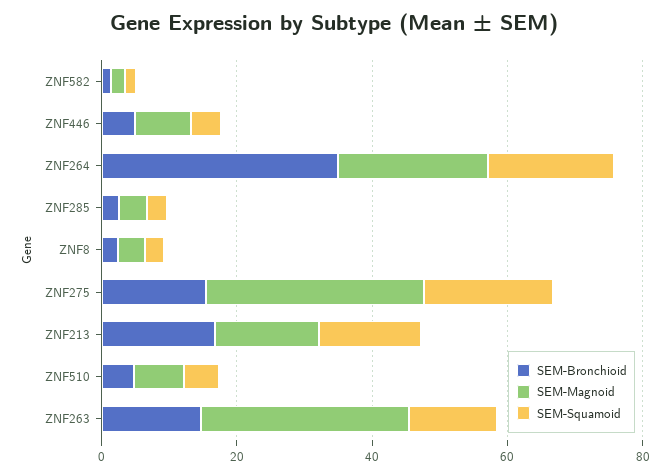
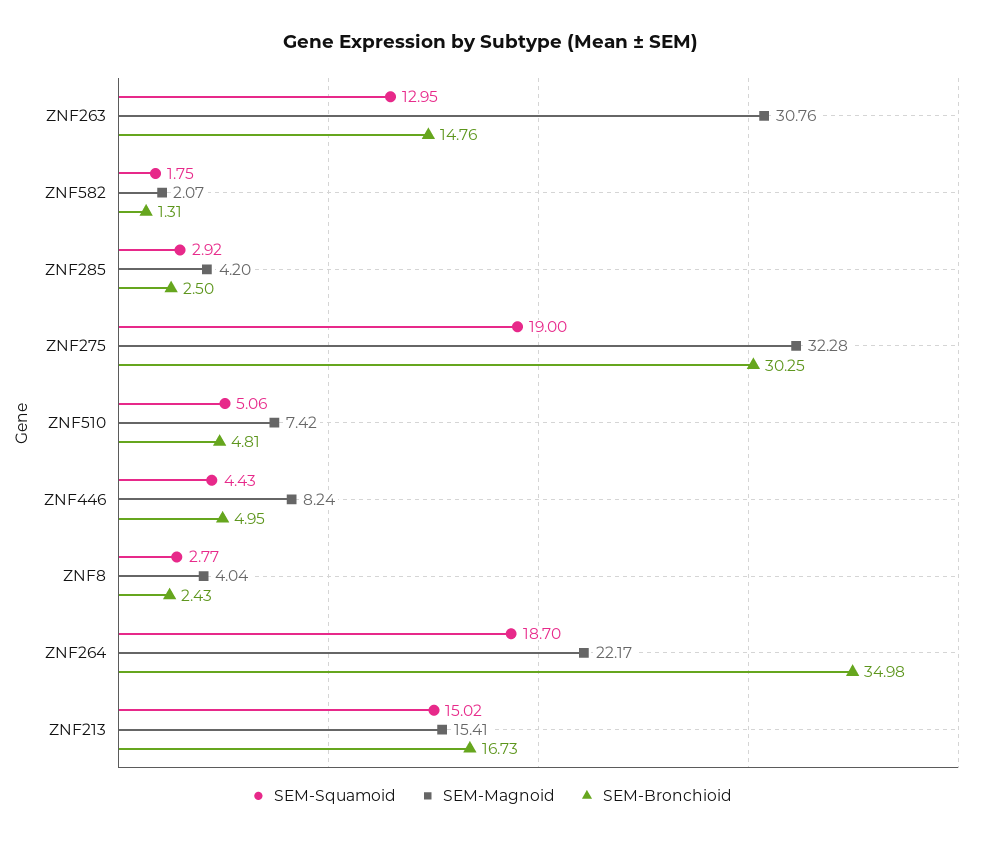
  {
    "SEM-Bronchioid": {
      "ZNF582": 1.31,
      "ZNF446": 4.95,
      "ZNF264": 34.98,
      "ZNF285": 2.5,
      "ZNF8": 2.43,
-     "ZNF275": 15,
+     "ZNF275": 30.25,
      "ZNF213": 16.73,
      "ZNF510": 4.81,
      "ZNF263": 14.76
    },
    "SEM-Magnoid": {
      "ZNF582": 2.07,
      "ZNF446": 8.24,
      "ZNF264": 22.17,
      "ZNF285": 4.2,
      "ZNF8": 4.04,
      "ZNF275": 32.28,
      "ZNF213": 15.41,
      "ZNF510": 7.42,
      "ZNF263": 30.76
    },
    "SEM-Squamoid": {
      "ZNF582": 1.75,
      "ZNF446": 4.43,
      "ZNF264": 18.7,
      "ZNF285": 2.92,
      "ZNF8": 2.77,
      "ZNF275": 19,
      "ZNF213": 15.02,
      "ZNF510": 5.06,
      "ZNF263": 12.95
    }
  }

